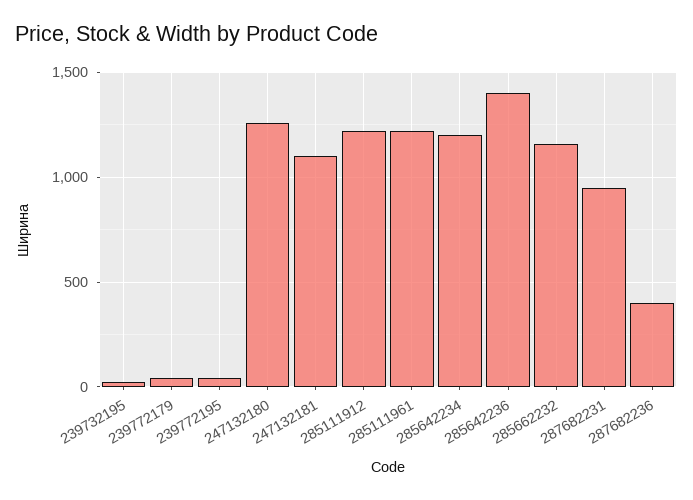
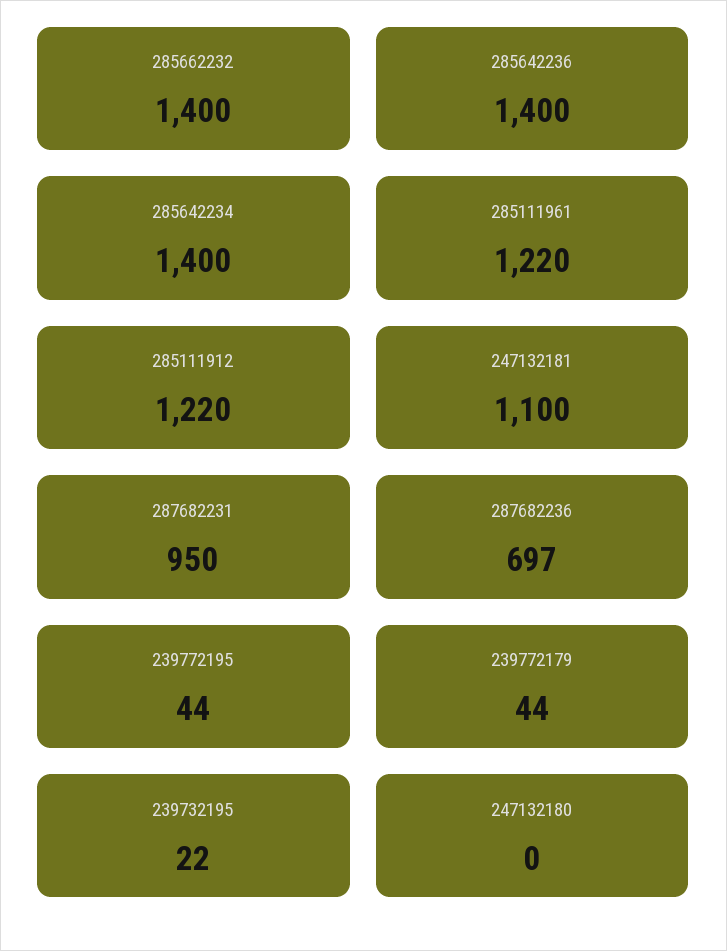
  {
    "239732195": 22,
    "239772179": 44,
    "239772195": 44,
-   "247132180": 1250,
+   "247132180": 0,
    "247132181": 1100,
    "285111912": 1220,
    "285111961": 1220,
-   "285642234": 1200,
+   "285642234": 1400,
    "285642236": 1400,
-   "285662232": 1150,
+   "285662232": 1400,
    "287682231": 950,
-   "287682236": 400
+   "287682236": 697
  }

